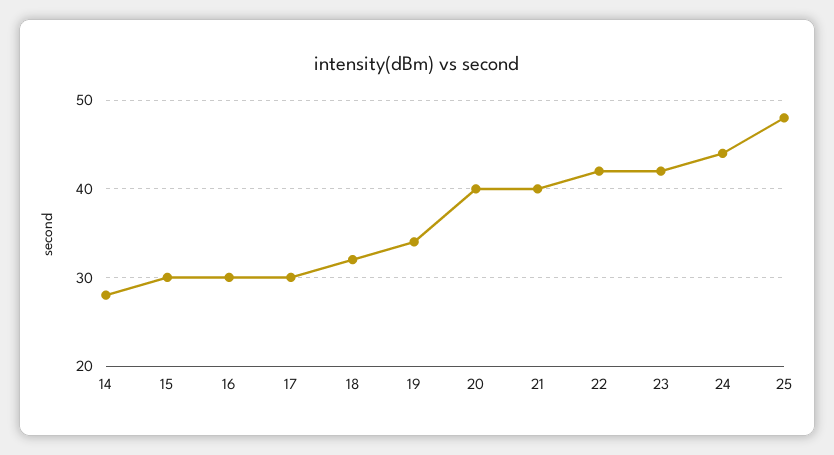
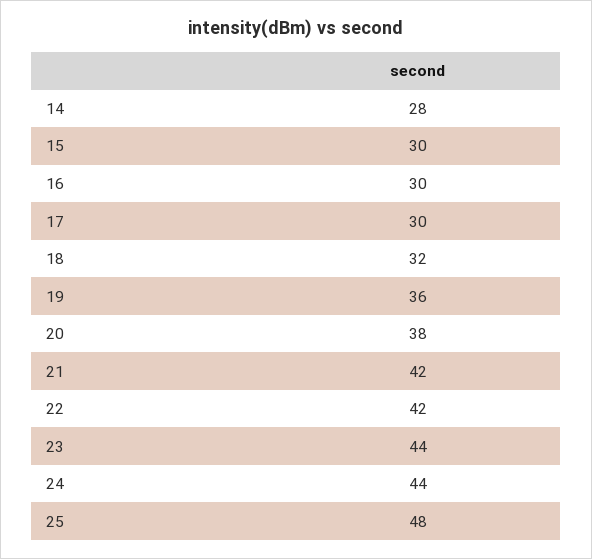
  {
    "14": 28,
    "15": 30,
    "16": 30,
    "17": 30,
    "18": 32,
-   "19": 34,
+   "19": 36,
-   "20": 40,
+   "20": 38,
-   "21": 40,
+   "21": 42,
    "22": 42,
-   "23": 42,
+   "23": 44,
    "24": 44,
    "25": 48
  }

